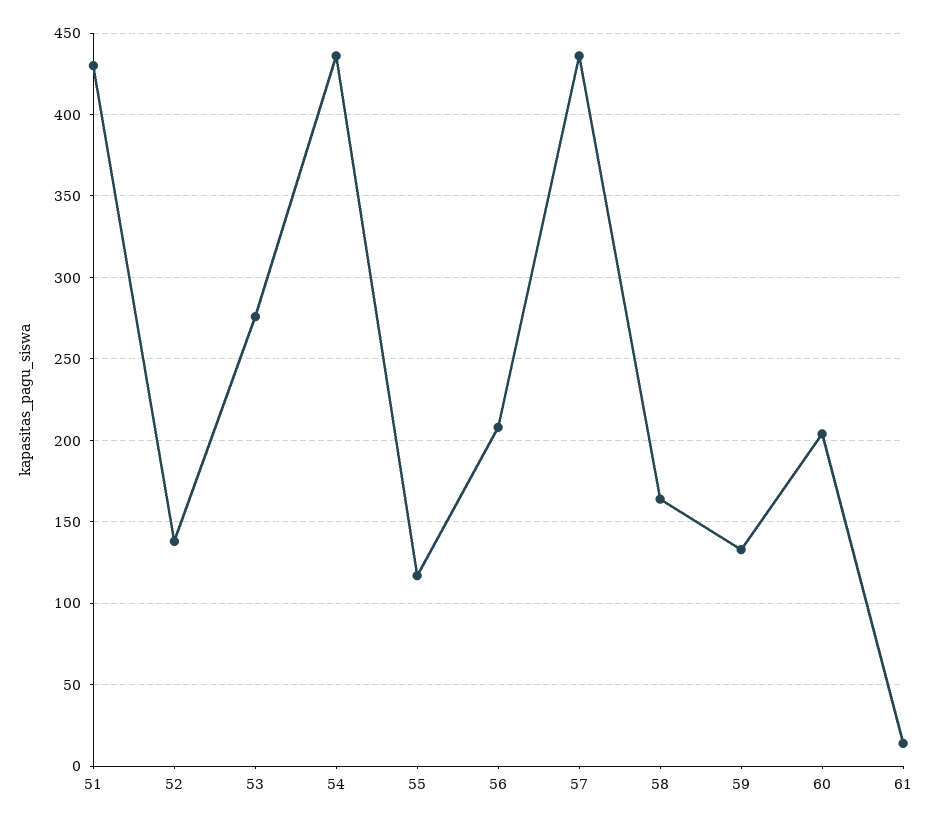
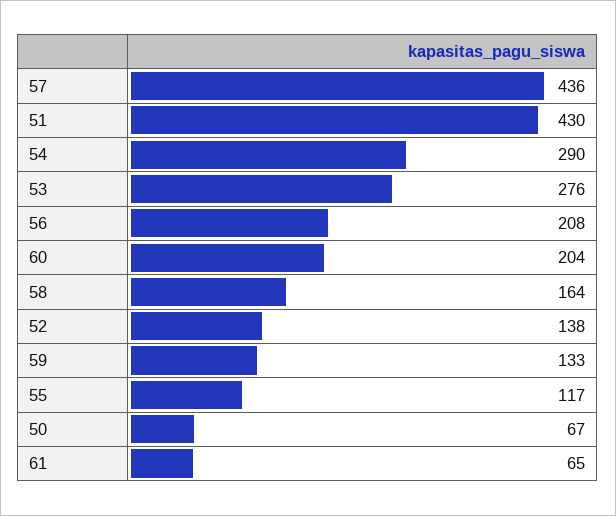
  {
    "51": 430,
    "52": 138,
    "53": 276,
-   "54": 435,
+   "54": 290,
    "55": 117,
    "56": 208,
    "57": 436,
    "58": 164,
    "59": 133,
    "60": 204,
-   "61": 15
+   "61": 65,
+   "50": 67
  }

